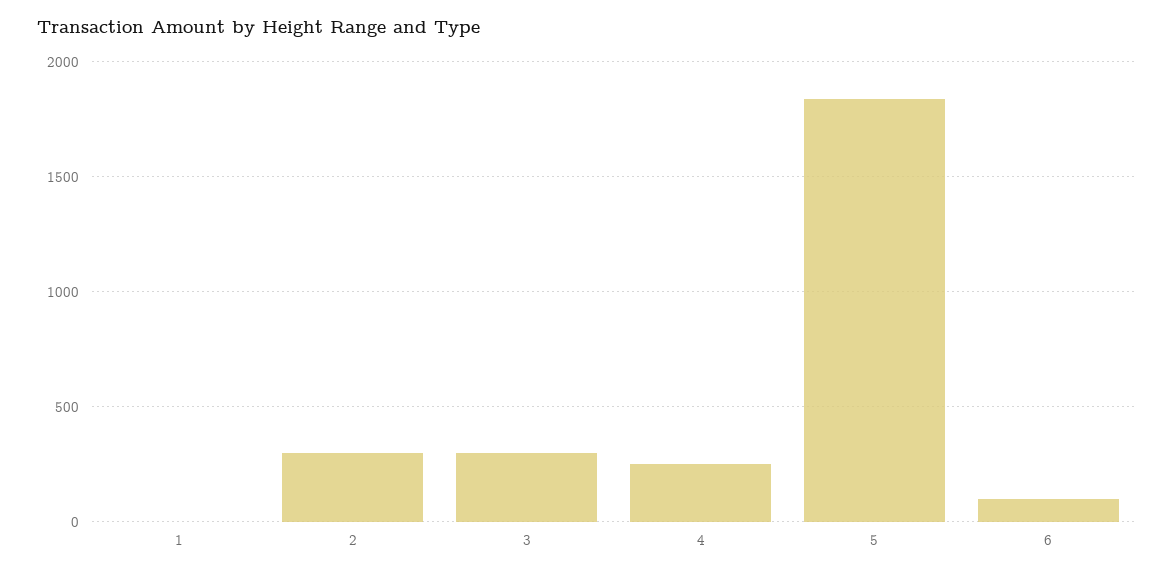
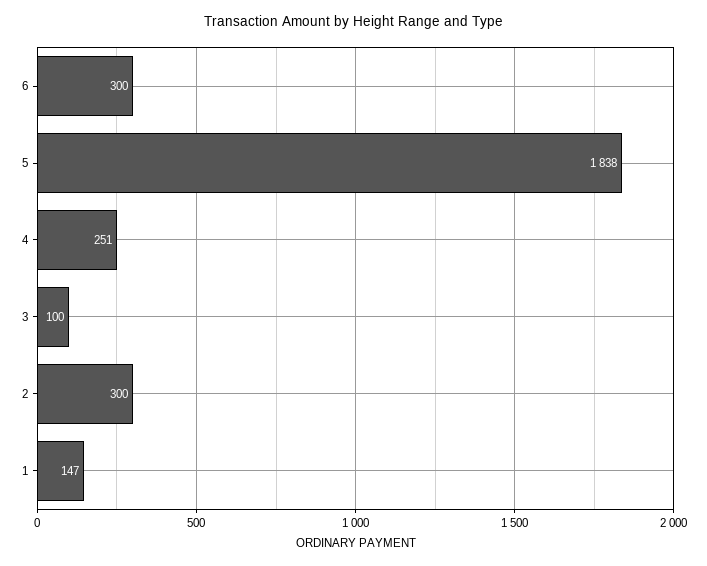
  {
-   "1": 0,
+   "1": 147,
    "2": 300,
-   "3": 300,
+   "3": 100,
    "4": 251,
    "5": 1838,
-   "6": 100
+   "6": 300
  }

